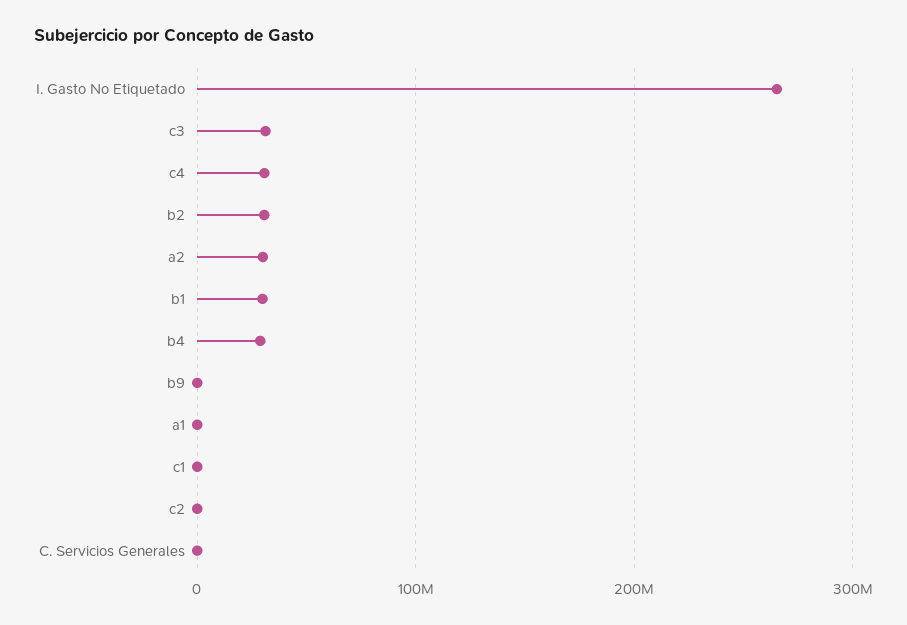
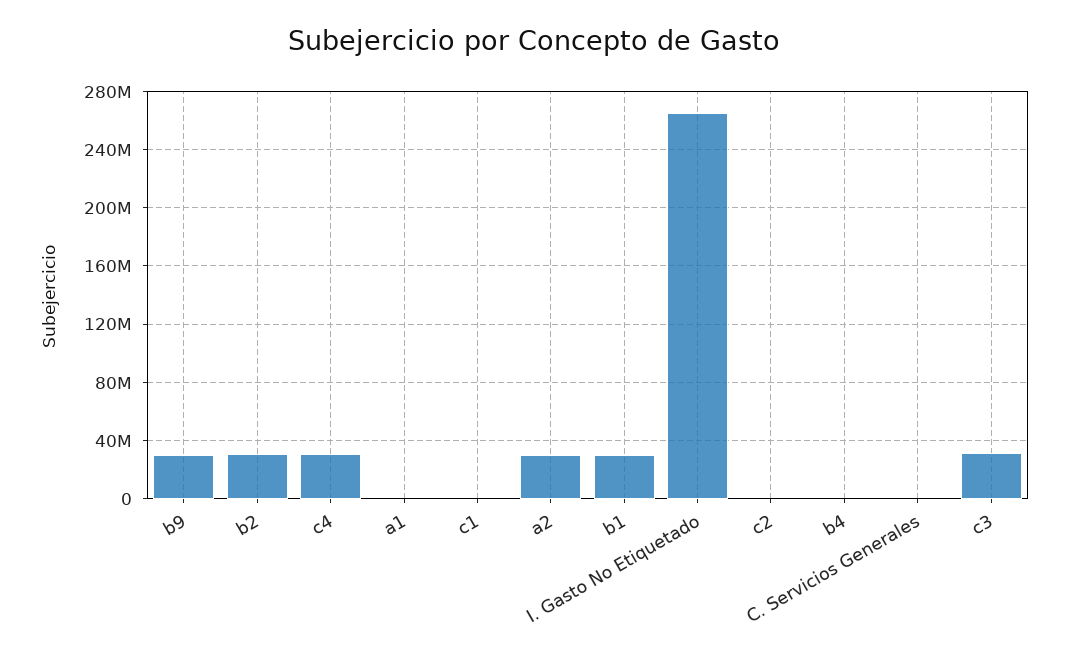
  {
    "I. Gasto No Etiquetado": 265000000,
    "c3": 30000000,
    "c4": 30000000,
    "b2": 30000000,
    "a2": 30000000,
    "b1": 30000000,
-   "b4": 30000000,
+   "b4": 0,
-   "b9": 0,
+   "b9": 30000000,
    "a1": 0,
    "c1": 0,
    "c2": 0,
    "C. Servicios Generales": 0
  }

